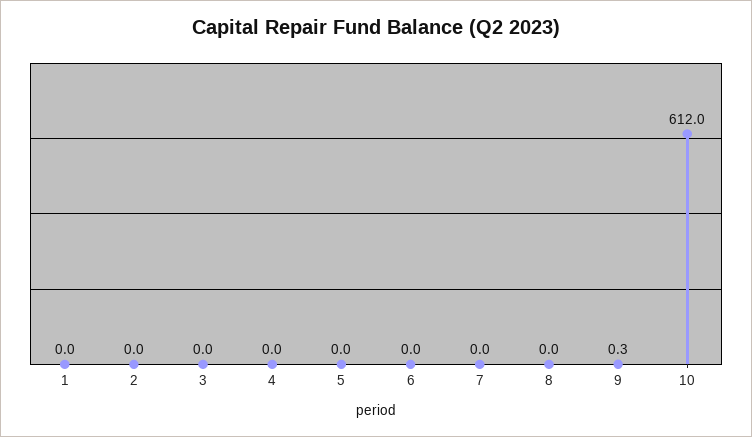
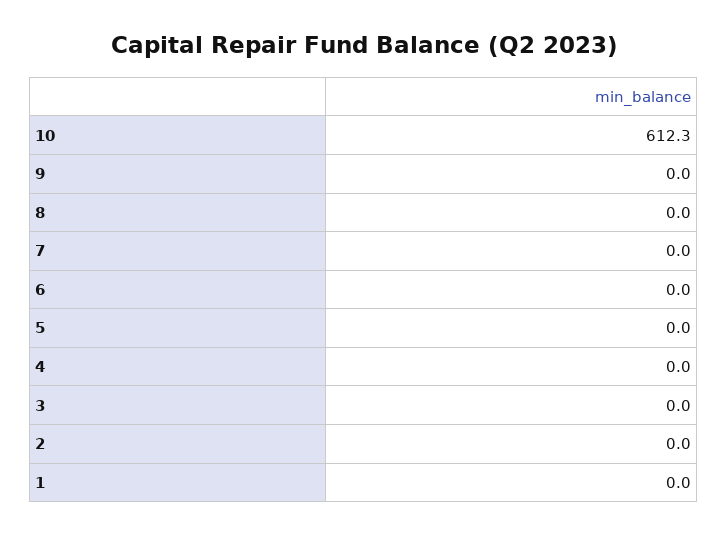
  {
    "1": 0,
    "2": 0,
    "3": 0,
    "4": 0,
    "5": 0,
    "6": 0,
    "7": 0,
    "8": 0,
-   "9": 0.3,
+   "9": 0,
-   "10": 612
+   "10": 612.3
  }

